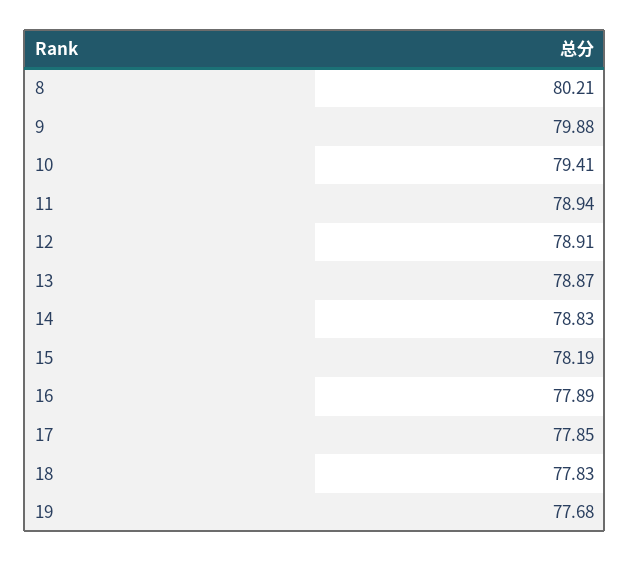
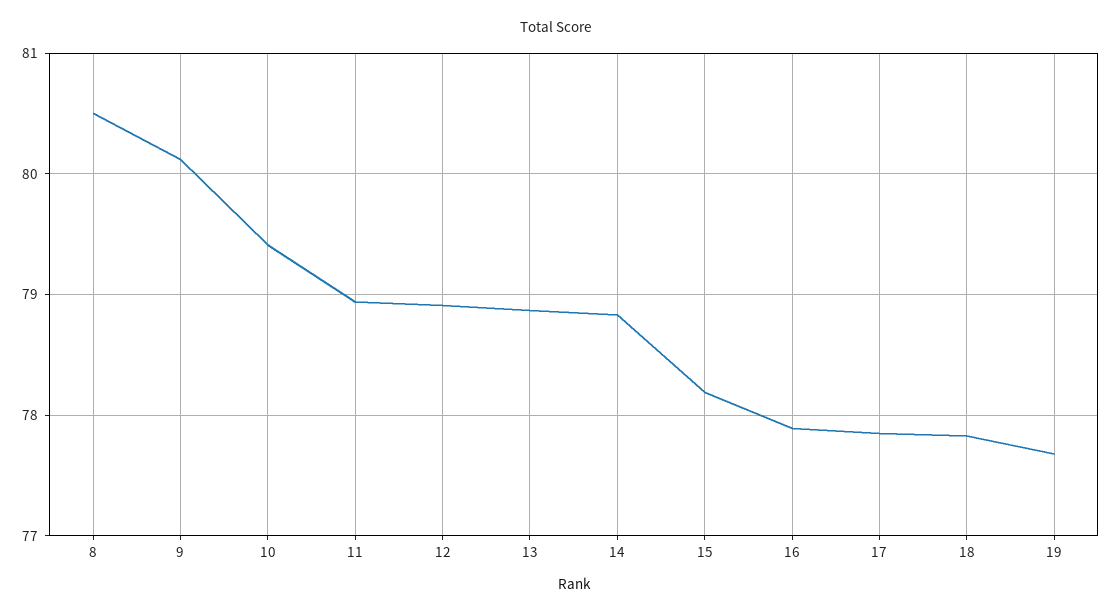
  {
-   "8": 80.21,
+   "8": 80.5,
-   "9": 79.88,
+   "9": 80.1,
    "10": 79.41,
    "11": 78.94,
    "12": 78.91,
    "13": 78.87,
    "14": 78.83,
    "15": 78.19,
    "16": 77.89,
    "17": 77.85,
    "18": 77.83,
    "19": 77.68
  }

